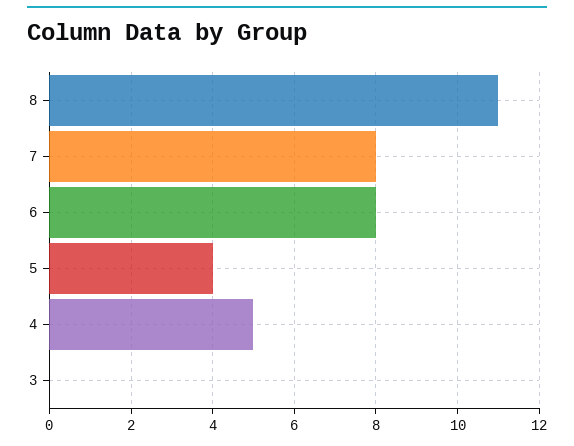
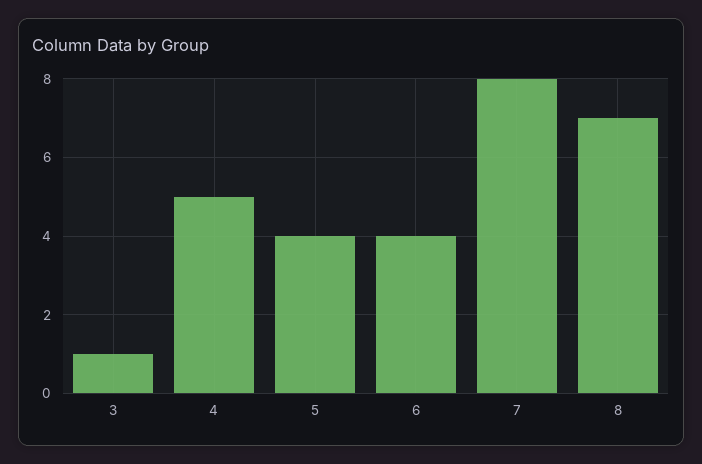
  {
-   "8": 11,
+   "8": 7,
    "7": 8,
-   "6": 8,
+   "6": 4,
    "5": 4,
    "4": 5,
-   "3": 0
+   "3": 1
  }

